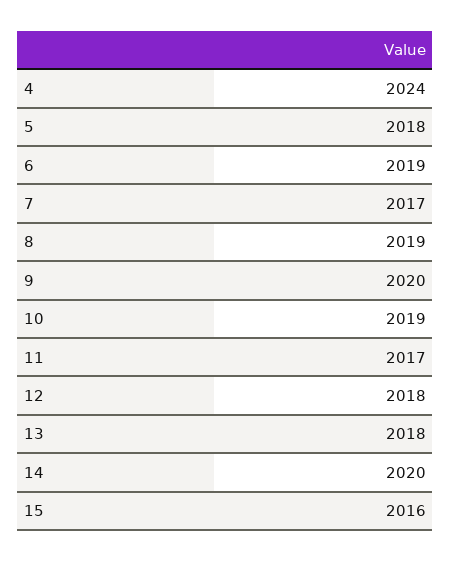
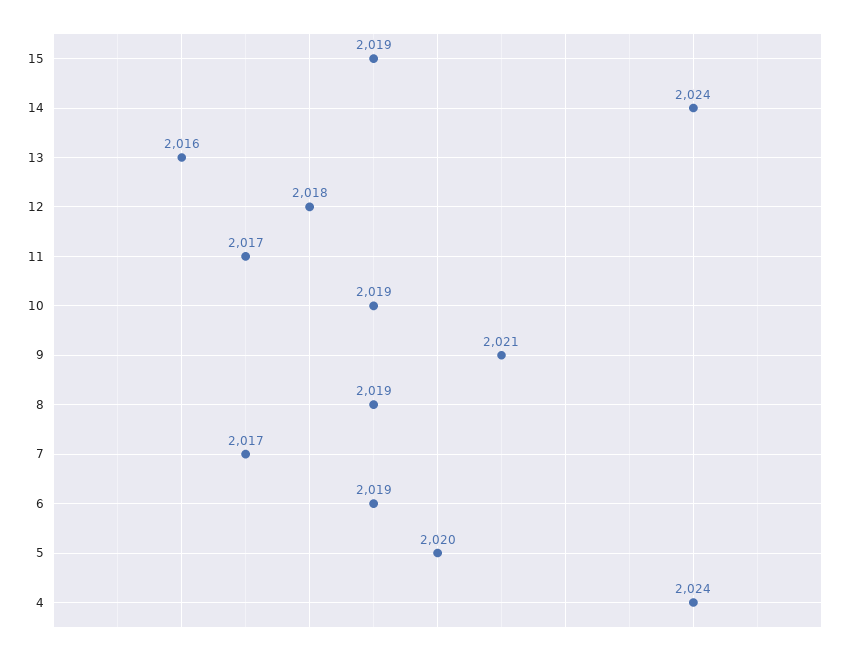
  {
    "4": 2024,
-   "5": 2018,
+   "5": 2020,
    "6": 2019,
    "7": 2017,
    "8": 2019,
-   "9": 2020,
+   "9": 2021,
    "10": 2019,
    "11": 2017,
    "12": 2018,
-   "13": 2018,
+   "13": 2016,
-   "14": 2020,
+   "14": 2024,
-   "15": 2016
+   "15": 2019
  }

